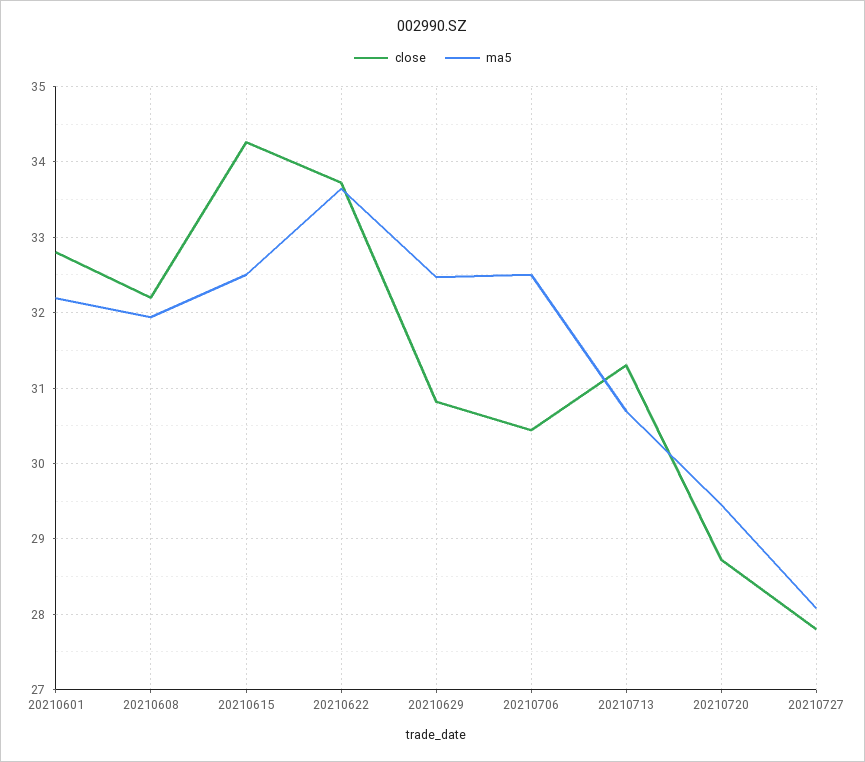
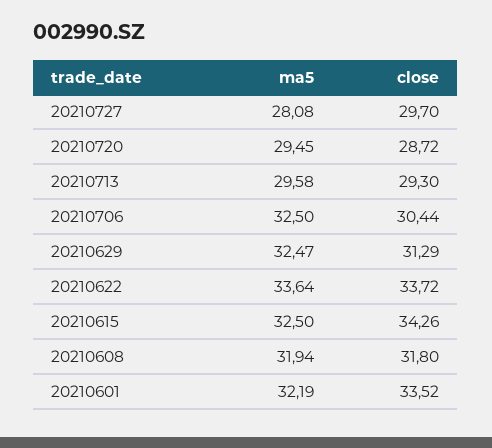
  {
    "close": {
-     "20210601": 32.8,
+     "20210601": 33.52,
-     "20210608": 32.2,
+     "20210608": 31.8,
      "20210615": 34.26,
      "20210622": 33.72,
-     "20210629": 30.8,
+     "20210629": 31.29,
      "20210706": 30.44,
-     "20210713": 31.3,
+     "20210713": 29.3,
      "20210720": 28.72,
-     "20210727": 27.8
+     "20210727": 29.7
    },
    "ma5": {
      "20210601": 32.19,
      "20210608": 31.94,
      "20210615": 32.5,
      "20210622": 33.64,
      "20210629": 32.47,
      "20210706": 32.5,
-     "20210713": 30.7,
+     "20210713": 29.58,
      "20210720": 29.45,
      "20210727": 28.08
    }
  }

